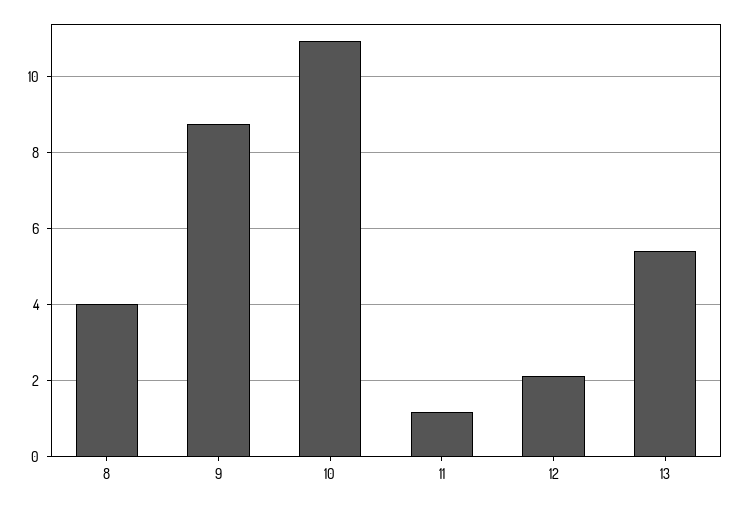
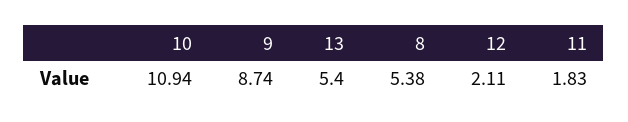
  {
-   "8": 4,
+   "8": 5.38,
    "9": 8.74,
    "10": 10.94,
-   "11": 1.2,
+   "11": 1.83,
    "12": 2.11,
    "13": 5.4
  }

